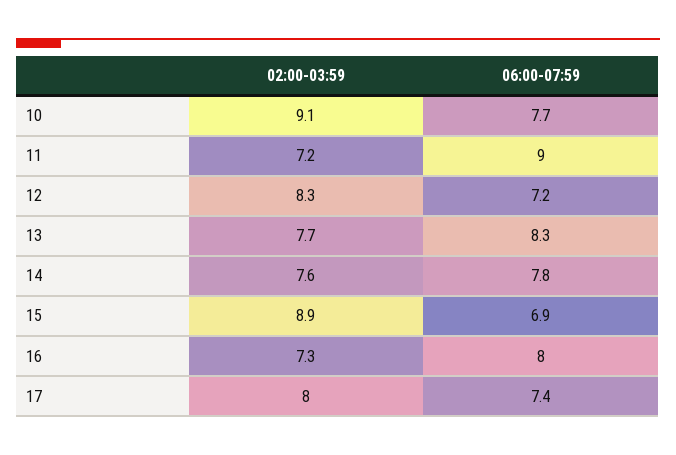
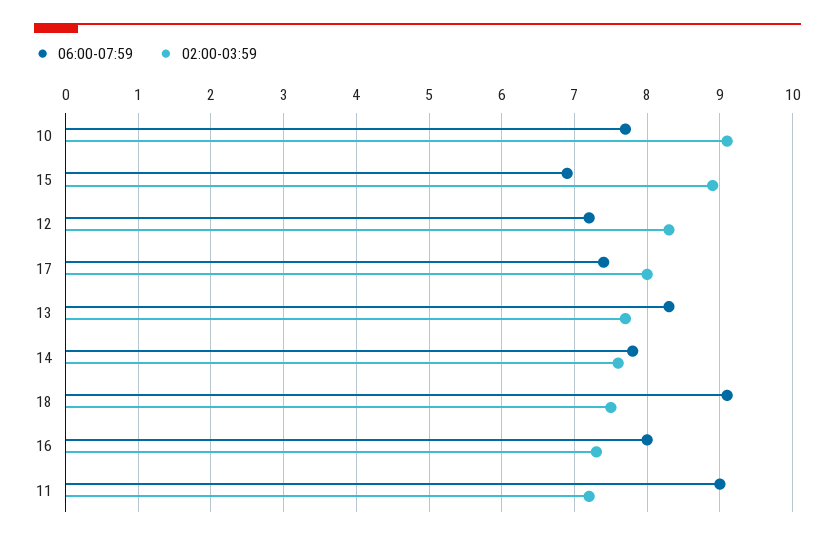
  {
    "02:00-03:59": {
      "10": 9.1,
      "11": 7.2,
      "12": 8.3,
      "13": 7.7,
      "14": 7.6,
      "15": 8.9,
      "16": 7.3,
-     "17": 8
+     "17": 8,
+     "18": 7.5
    },
    "06:00-07:59": {
      "10": 7.7,
      "11": 9,
      "12": 7.2,
      "13": 8.3,
      "14": 7.8,
      "15": 6.9,
      "16": 8,
-     "17": 7.4
+     "17": 7.4,
+     "18": 9.1
    }
  }

